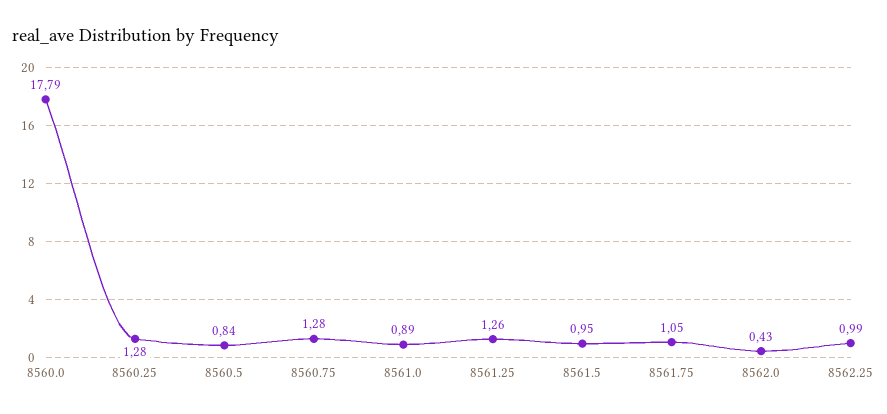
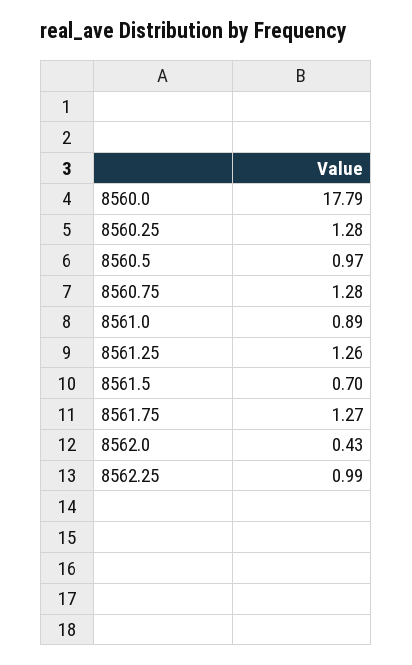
  {
    "8560.0": 17.79,
    "8560.25": 1.28,
-   "8560.5": 0.84,
+   "8560.5": 0.97,
    "8560.75": 1.28,
    "8561.0": 0.89,
    "8561.25": 1.26,
-   "8561.5": 0.95,
+   "8561.5": 0.7,
-   "8561.75": 1.05,
+   "8561.75": 1.27,
    "8562.0": 0.43,
    "8562.25": 0.99
  }

